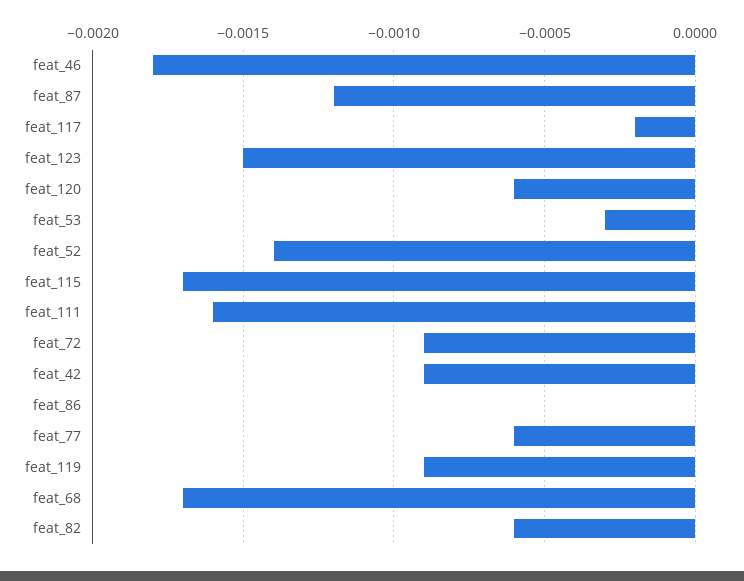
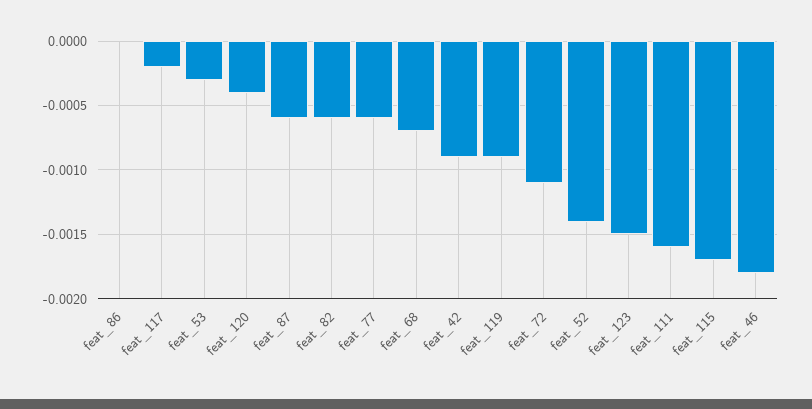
  {
    "feat_46": -0.0018,
-   "feat_87": -0.0012,
+   "feat_87": -0.0006,
    "feat_117": -0.0002,
    "feat_123": -0.0015,
-   "feat_120": -0.0006,
+   "feat_120": -0.0004,
    "feat_53": -0.0003,
    "feat_52": -0.0014,
    "feat_115": -0.0017,
    "feat_111": -0.0016,
-   "feat_72": -0.0009,
+   "feat_72": -0.0011,
    "feat_42": -0.0009,
    "feat_86": 0,
    "feat_77": -0.0006,
    "feat_119": -0.0009,
-   "feat_68": -0.0017,
+   "feat_68": -0.0007,
    "feat_82": -0.0006
  }

